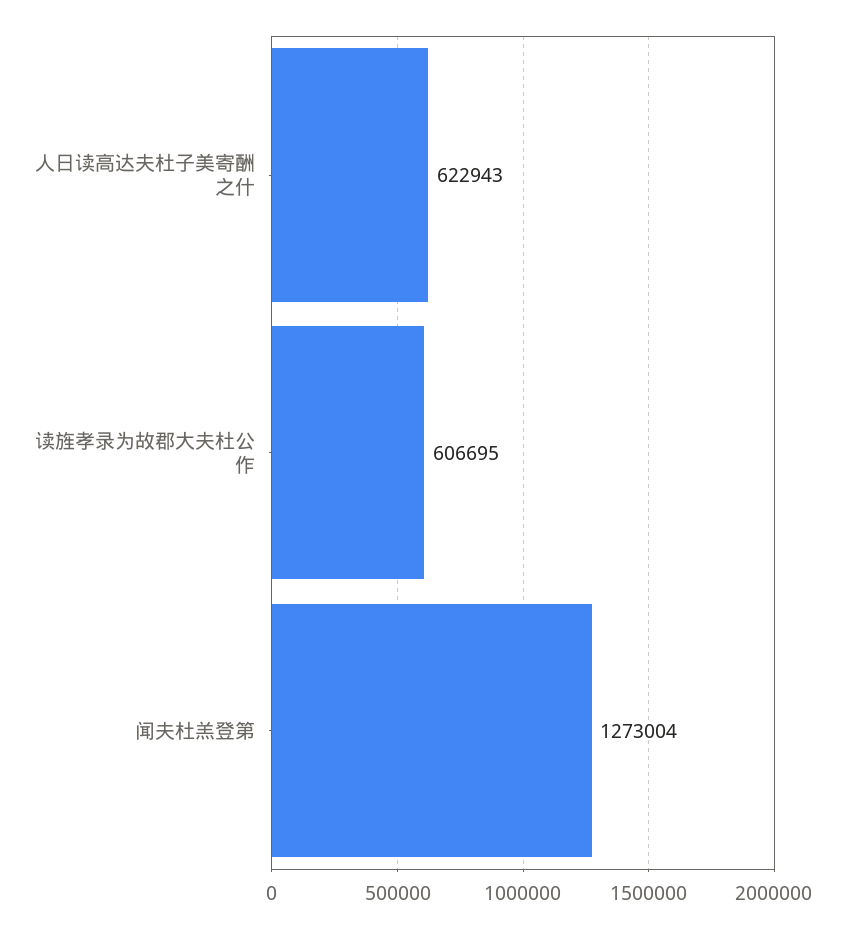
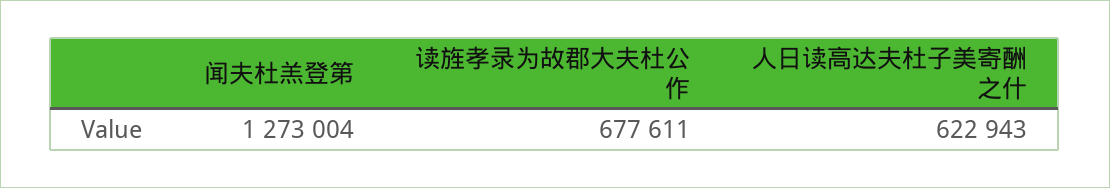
  {
    "人日读高达夫杜子美寄酬之什": 622943,
-   "读旌孝录为故郡大夫杜公作": 606695,
+   "读旌孝录为故郡大夫杜公作": 677611,
    "闻夫杜羔登第": 1273004
  }

